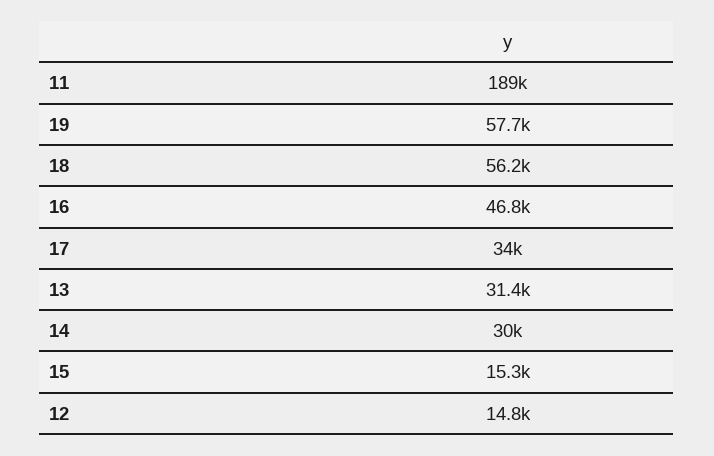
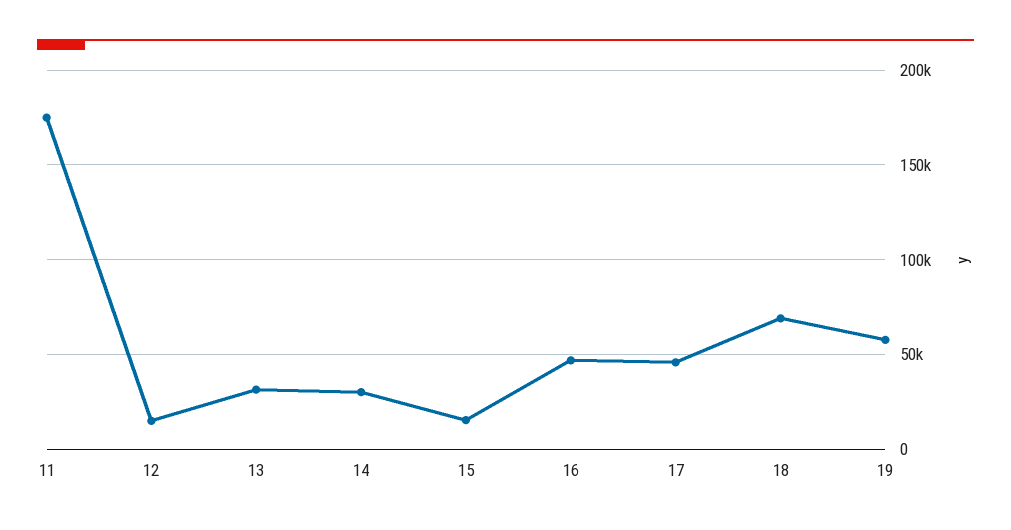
  {
-   "11": 189000,
+   "11": 175000,
    "19": 57700,
-   "18": 56200,
+   "18": 70000,
    "16": 46800,
-   "17": 34000,
+   "17": 45000,
    "13": 31400,
    "14": 30000,
    "15": 15300,
    "12": 14800
  }

